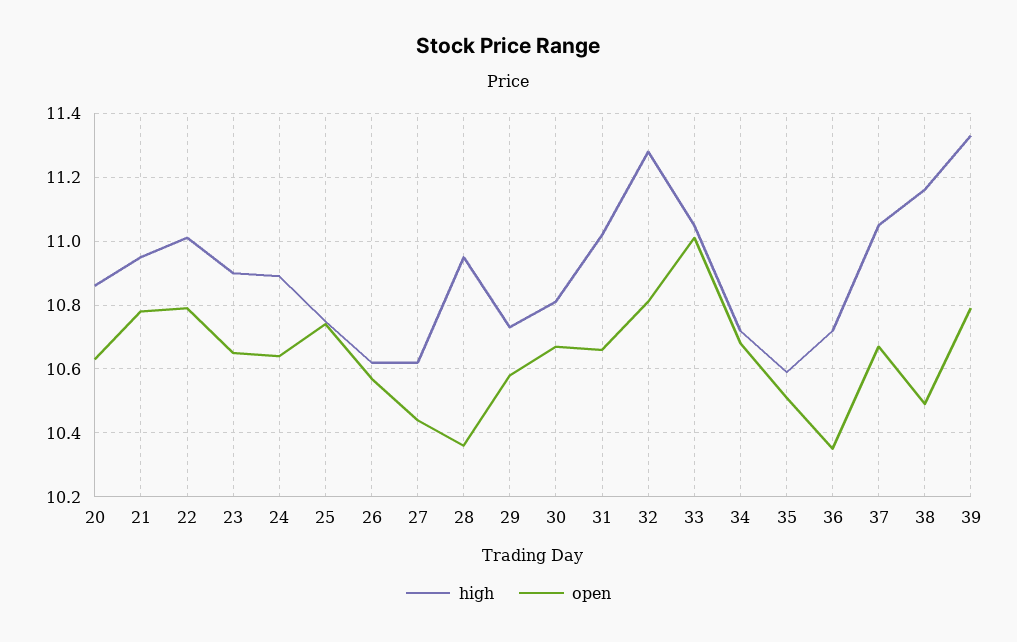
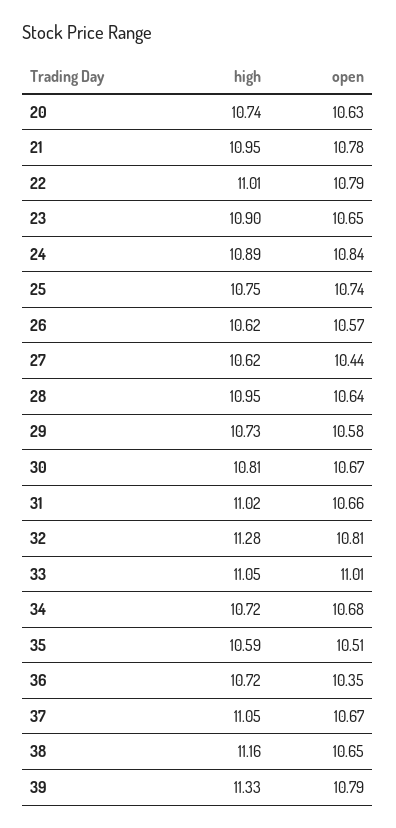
  {
    "high": {
-     "20": 10.85,
+     "20": 10.74,
      "21": 10.95,
      "22": 11.01,
      "23": 10.9,
      "24": 10.89,
      "25": 10.75,
      "26": 10.62,
      "27": 10.62,
      "28": 10.95,
      "29": 10.73,
      "30": 10.81,
      "31": 11.02,
      "32": 11.28,
      "33": 11.05,
      "34": 10.72,
      "35": 10.59,
      "36": 10.72,
      "37": 11.05,
      "38": 11.16,
      "39": 11.33
    },
    "open": {
      "20": 10.63,
      "21": 10.78,
      "22": 10.79,
      "23": 10.65,
-     "24": 10.65,
+     "24": 10.84,
      "25": 10.74,
      "26": 10.57,
      "27": 10.44,
-     "28": 10.35,
+     "28": 10.64,
      "29": 10.58,
      "30": 10.67,
      "31": 10.66,
      "32": 10.81,
      "33": 11.01,
      "34": 10.68,
      "35": 10.51,
      "36": 10.35,
      "37": 10.67,
-     "38": 10.5,
+     "38": 10.65,
      "39": 10.79
    }
  }

